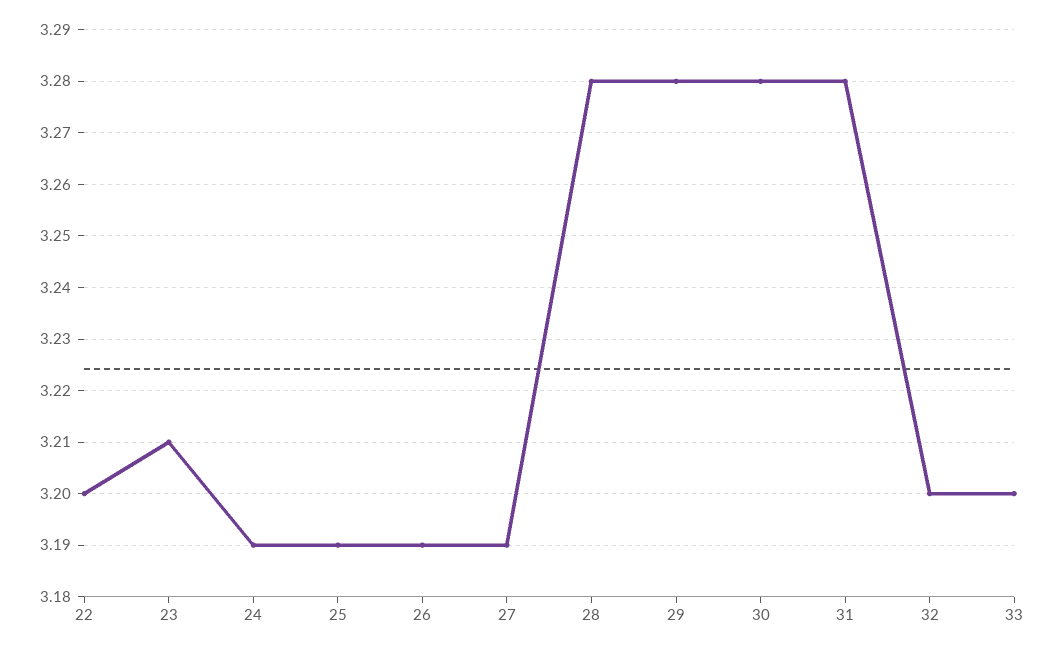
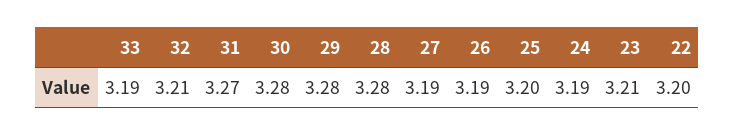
  {
    "22": 3.2,
    "23": 3.21,
    "24": 3.19,
-   "25": 3.19,
+   "25": 3.2,
    "26": 3.19,
    "27": 3.19,
    "28": 3.28,
    "29": 3.28,
    "30": 3.28,
-   "31": 3.28,
+   "31": 3.27,
-   "32": 3.2,
+   "32": 3.21,
-   "33": 3.2
+   "33": 3.19
  }

